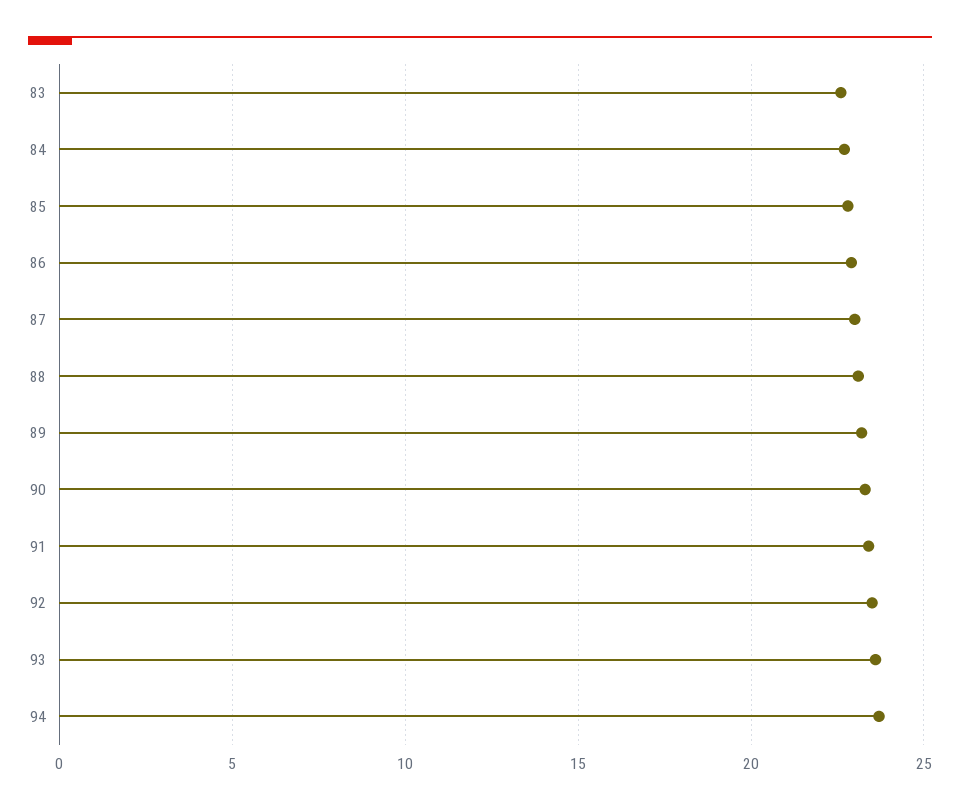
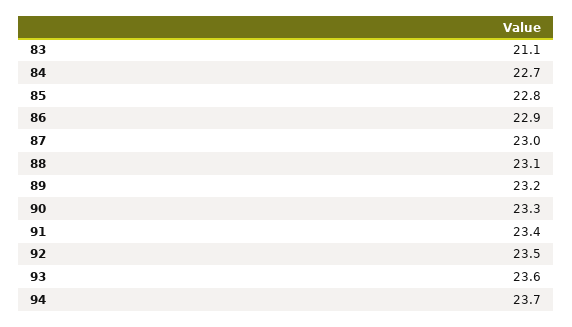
  {
-   "83": 22.5,
+   "83": 21.1,
    "84": 22.7,
    "85": 22.8,
    "86": 22.9,
    "87": 23,
    "88": 23.1,
    "89": 23.2,
    "90": 23.3,
    "91": 23.4,
    "92": 23.5,
    "93": 23.6,
    "94": 23.7
  }

